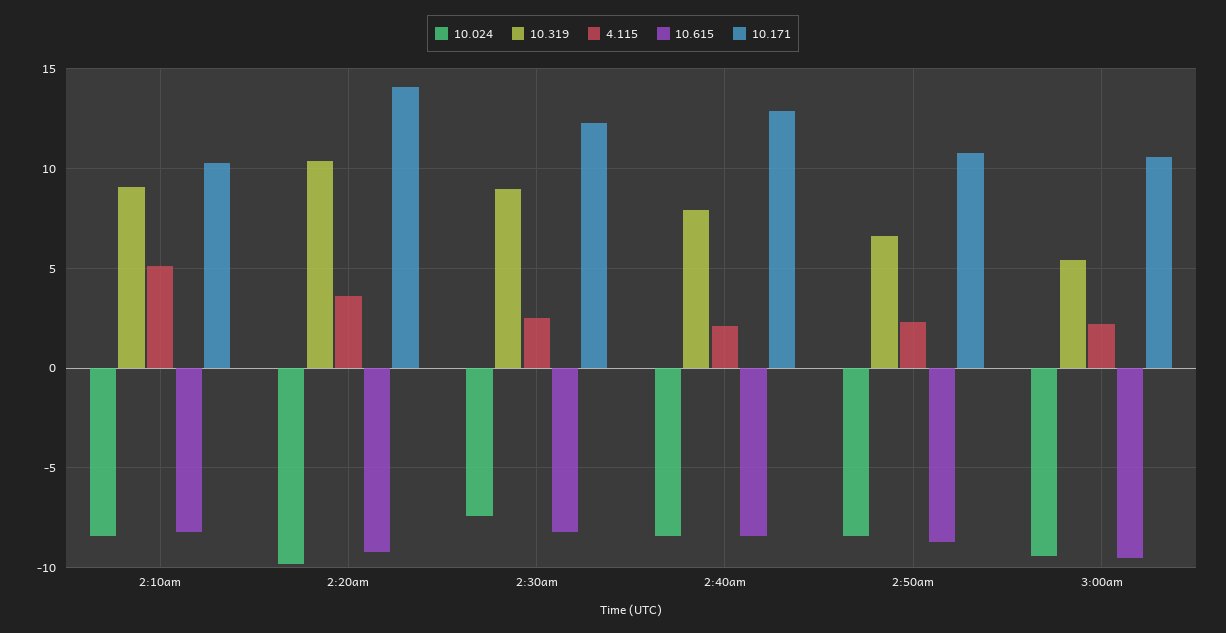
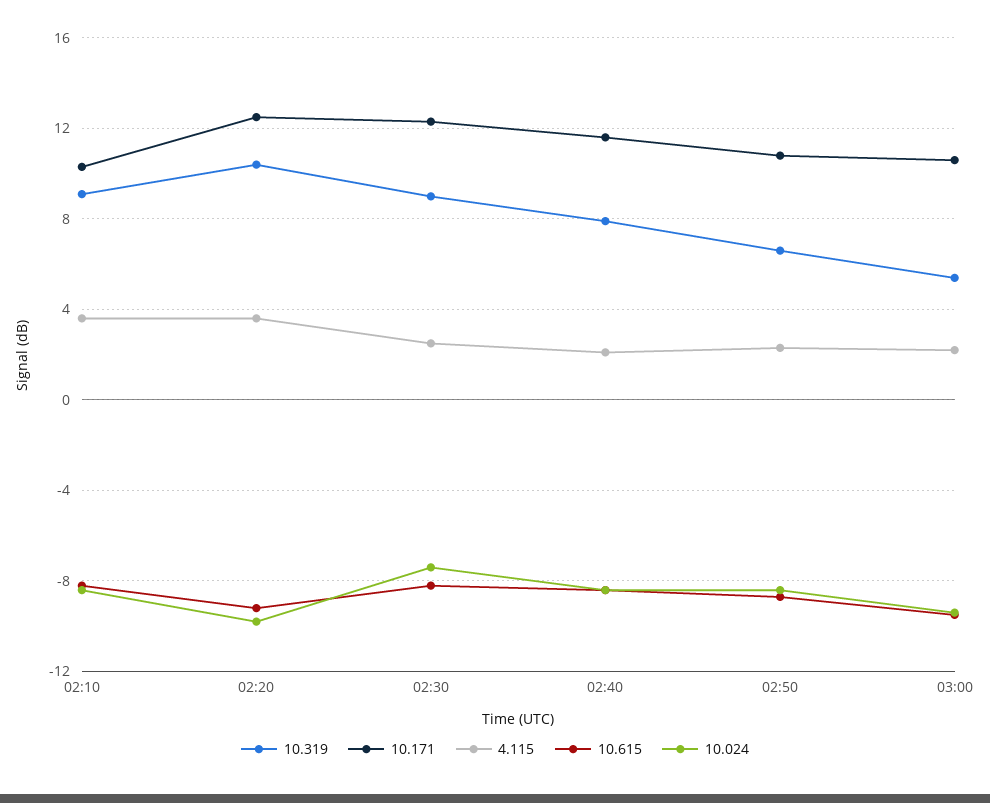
  {
    "10.024": {
      "2:10am": -8.5,
      "2:20am": -10,
      "2:30am": -7.5,
      "2:40am": -8.5,
      "2:50am": -8.5,
      "3:00am": -9.5
    },
    "10.319": {
      "2:10am": 9,
      "2:20am": 10.5,
      "2:30am": 9,
      "2:40am": 8,
      "2:50am": 6.5,
      "3:00am": 5.5
    },
    "4.115": {
-     "2:10am": 5,
+     "2:10am": 3.5,
      "2:20am": 3.5,
      "2:30am": 2.5,
      "2:40am": 2,
      "2:50am": 2.5,
      "3:00am": 2
    },
    "10.615": {
      "2:10am": -8,
      "2:20am": -9,
      "2:30am": -8,
      "2:40am": -8.5,
      "2:50am": -8.5,
      "3:00am": -9.5
    },
    "10.171": {
      "2:10am": 10.5,
-     "2:20am": 14,
+     "2:20am": 12.5,
      "2:30am": 12.5,
-     "2:40am": 13,
+     "2:40am": 11.5,
      "2:50am": 11,
      "3:00am": 10.5
    }
  }

